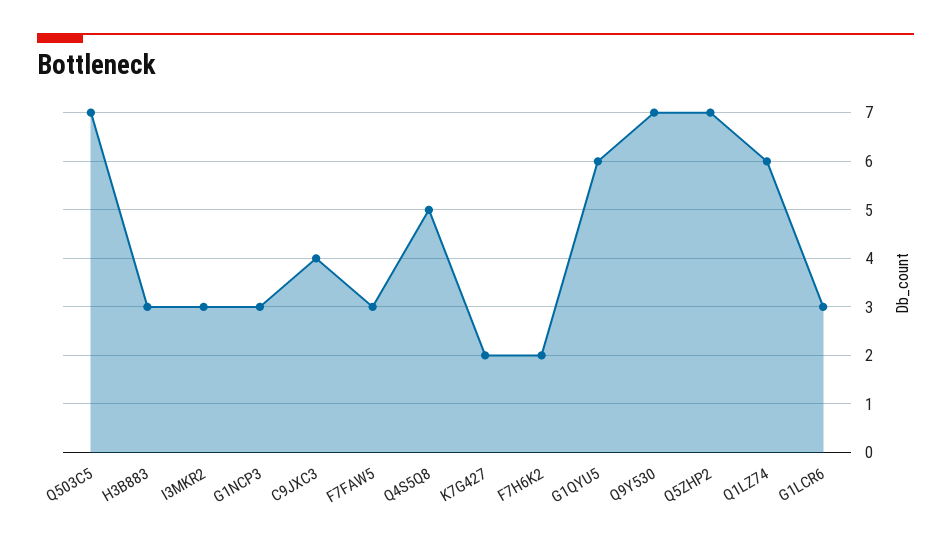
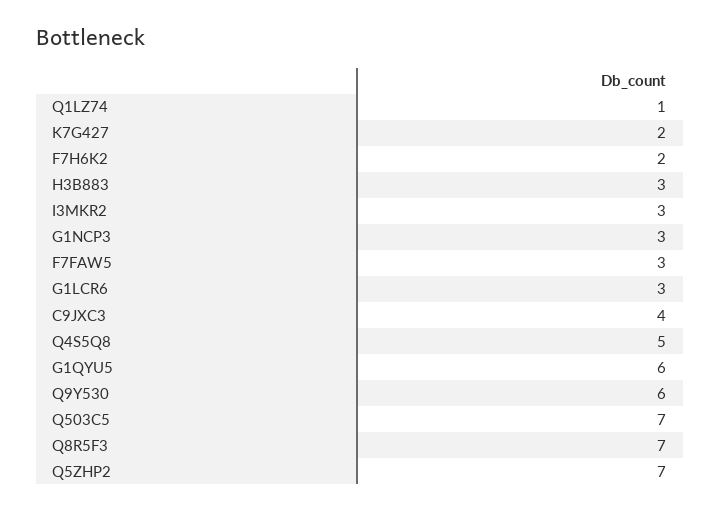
  {
    "Q503C5": 7,
    "H3B883": 3,
    "I3MKR2": 3,
    "G1NCP3": 3,
    "C9JXC3": 4,
    "F7FAW5": 3,
    "Q4S5Q8": 5,
    "K7G427": 2,
    "F7H6K2": 2,
    "G1QYU5": 6,
-   "Q9Y530": 7,
+   "Q9Y530": 6,
    "Q5ZHP2": 7,
-   "Q1LZ74": 6,
+   "Q1LZ74": 1,
-   "G1LCR6": 3
+   "G1LCR6": 3,
+   "Q8R5F3": 7
  }

